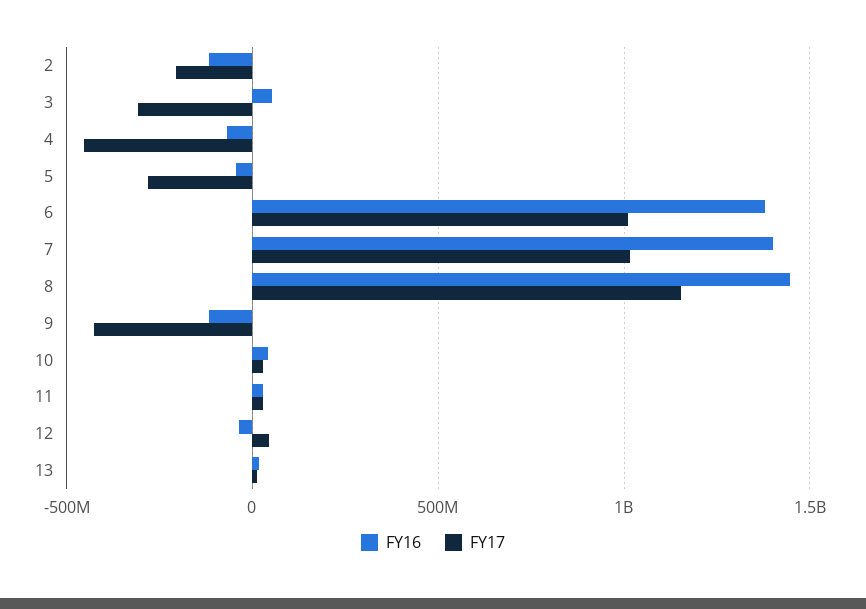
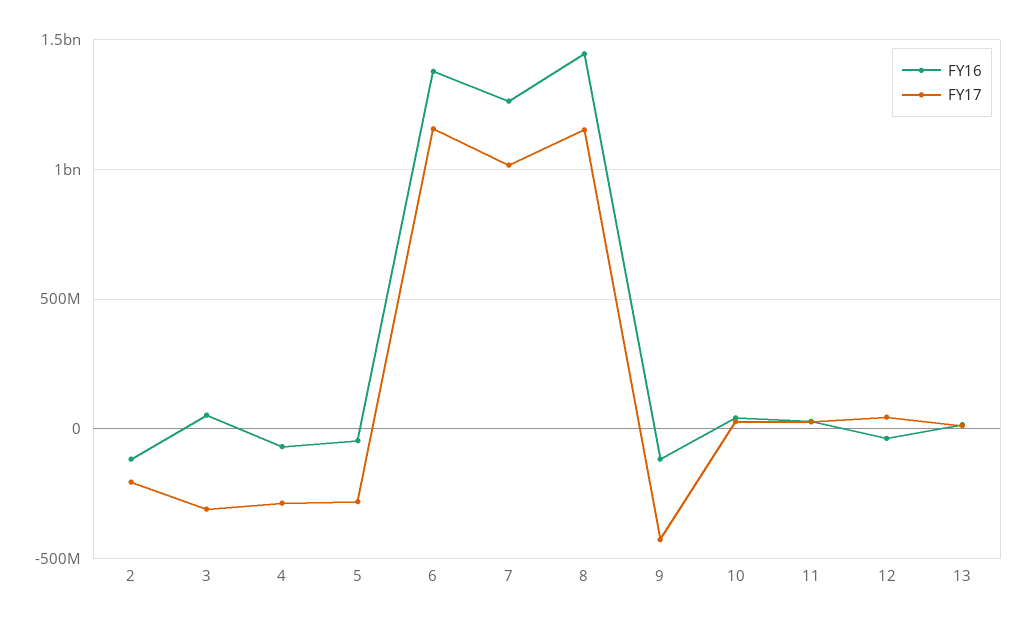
  {
    "FY16": {
      "2": -100000000,
      "3": 50000000,
      "4": -50000000,
      "5": -50000000,
      "6": 1400000000,
-     "7": 1400000000,
+     "7": 1250000000,
      "8": 1450000000,
      "9": -100000000,
      "10": 50000000,
      "11": 50000000,
      "12": -50000000,
      "13": 0
    },
    "FY17": {
      "2": -200000000,
      "3": -300000000,
-     "4": -450000000,
+     "4": -300000000,
      "5": -300000000,
-     "6": 1000000000,
+     "6": 1150000000,
      "7": 1000000000,
      "8": 1150000000,
      "9": -450000000,
      "10": 50000000,
      "11": 50000000,
      "12": 50000000,
      "13": 0
    }
  }

